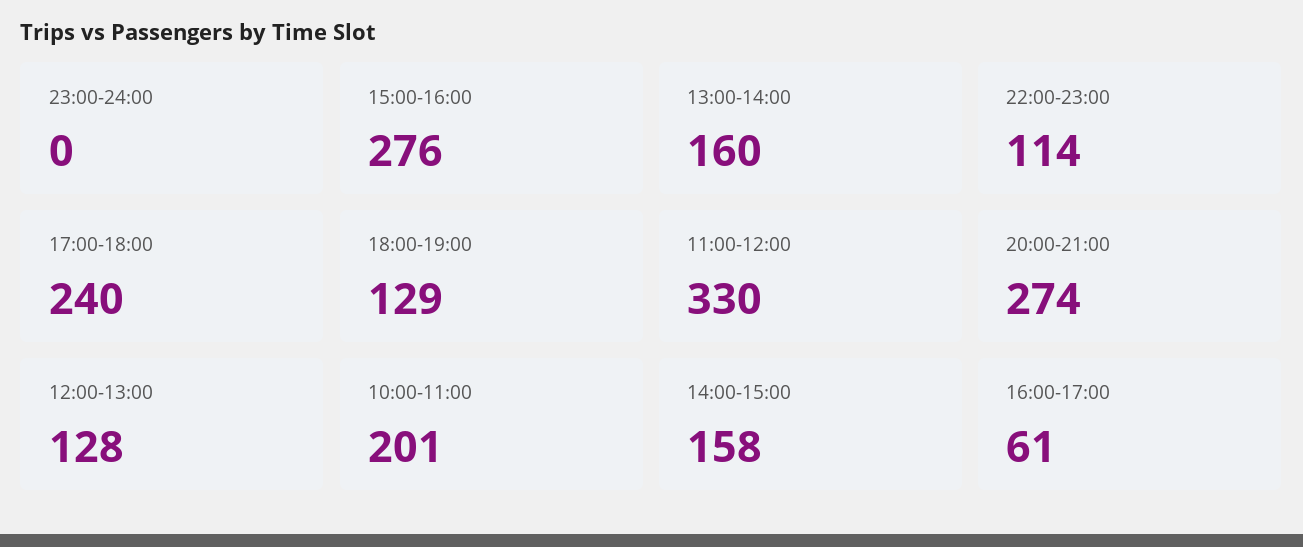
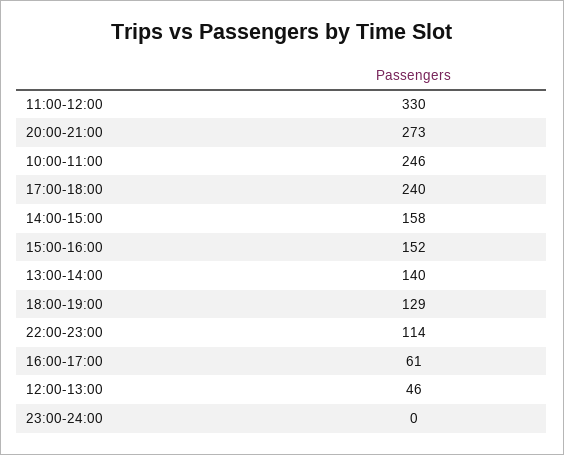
  {
    "23:00-24:00": 0,
-   "15:00-16:00": 276,
+   "15:00-16:00": 152,
-   "13:00-14:00": 160,
+   "13:00-14:00": 140,
    "22:00-23:00": 114,
    "17:00-18:00": 240,
    "18:00-19:00": 129,
    "11:00-12:00": 330,
-   "20:00-21:00": 274,
+   "20:00-21:00": 273,
-   "12:00-13:00": 128,
+   "12:00-13:00": 46,
-   "10:00-11:00": 201,
+   "10:00-11:00": 246,
    "14:00-15:00": 158,
    "16:00-17:00": 61
  }

